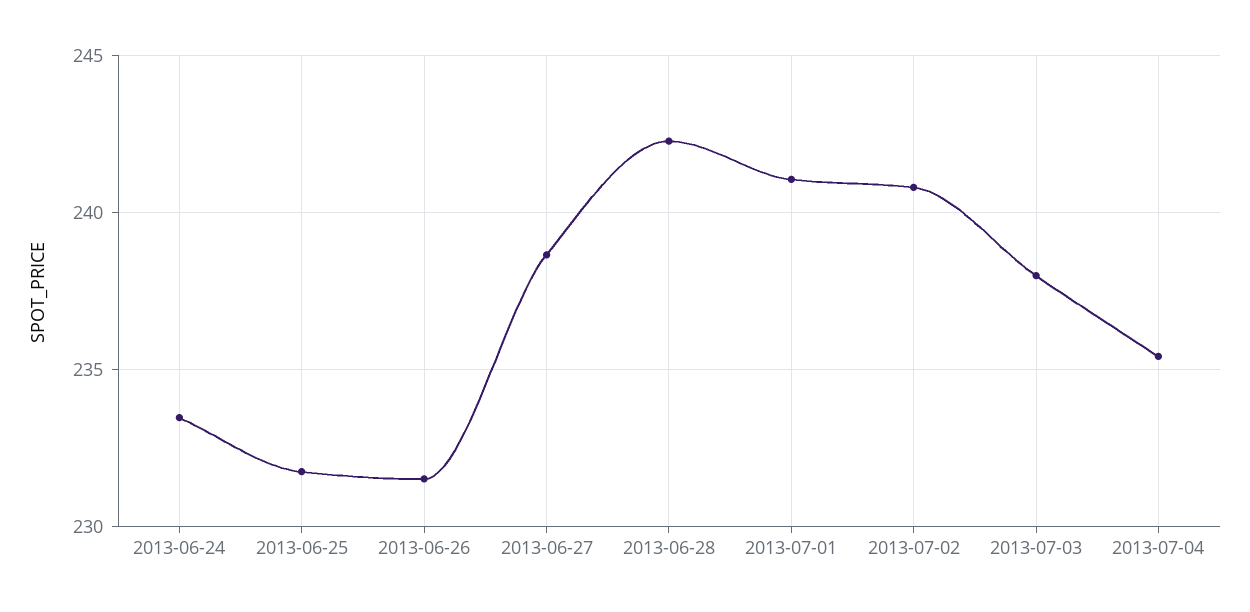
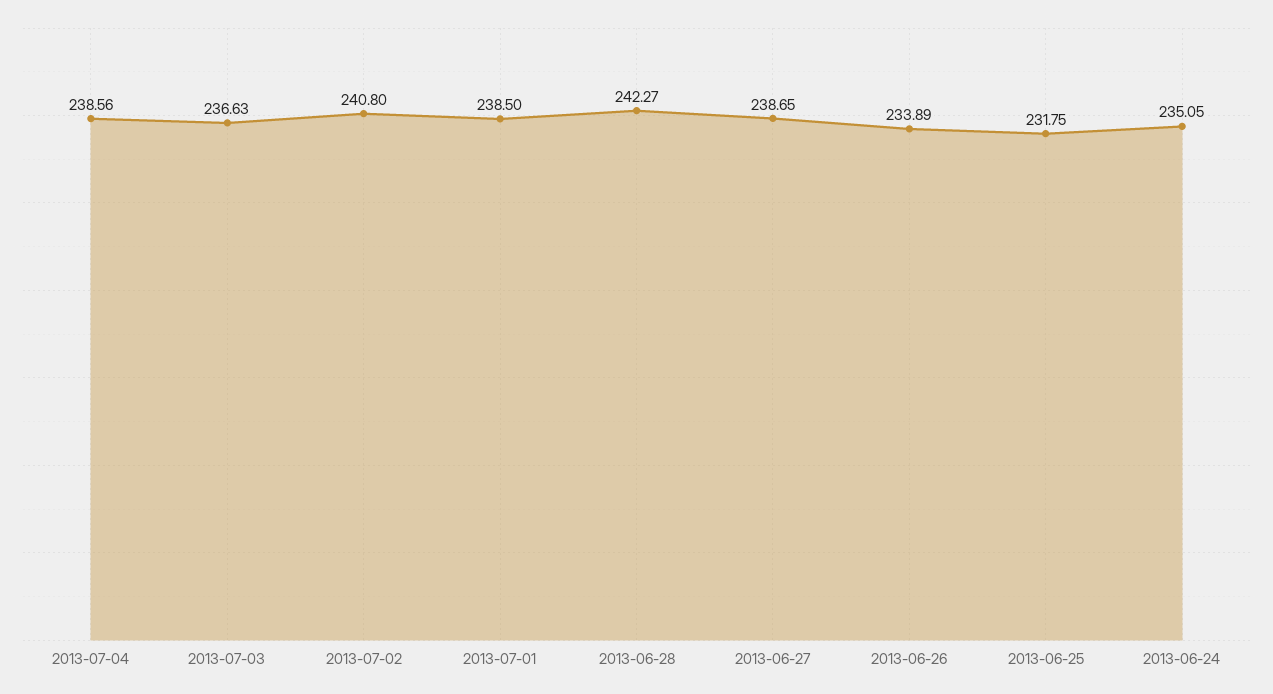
  {
-   "2013-06-24": 233.5,
+   "2013-06-24": 235.05,
    "2013-06-25": 231.75,
-   "2013-06-26": 231.5,
+   "2013-06-26": 233.89,
    "2013-06-27": 238.65,
    "2013-06-28": 242.27,
-   "2013-07-01": 241,
+   "2013-07-01": 238.5,
    "2013-07-02": 240.8,
-   "2013-07-03": 238,
+   "2013-07-03": 236.63,
-   "2013-07-04": 235.5
+   "2013-07-04": 238.56
  }

